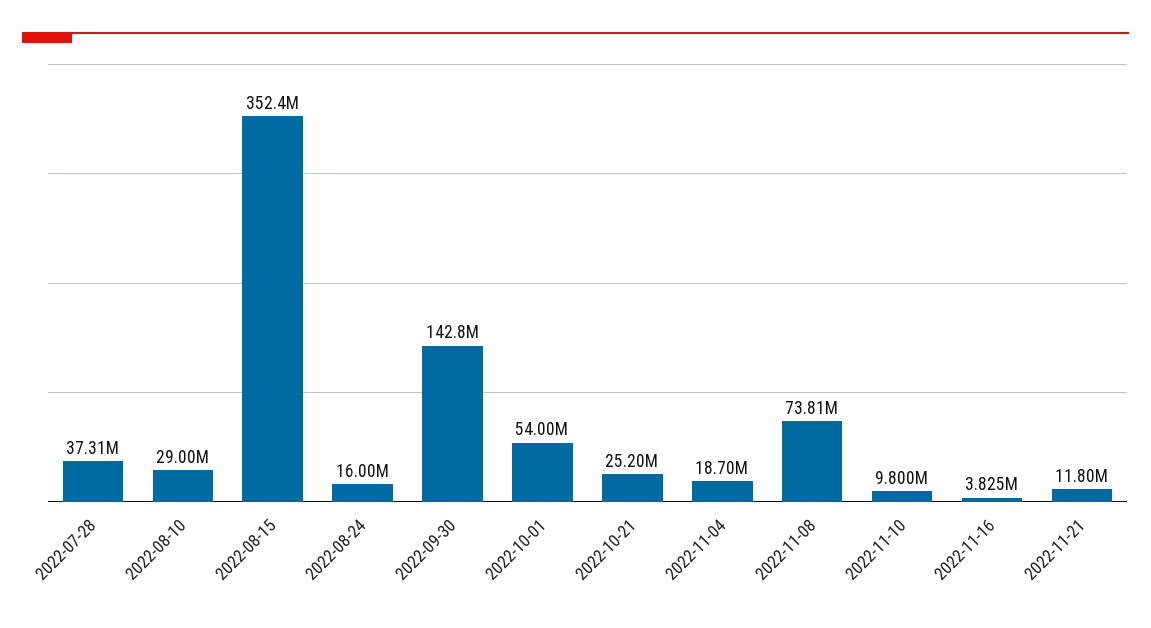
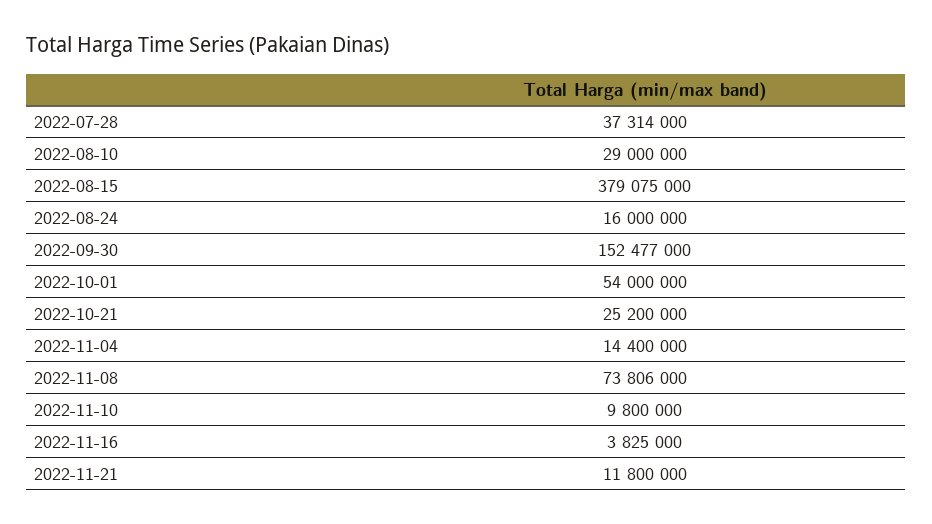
  {
    "2022-07-28": 37314000,
    "2022-08-10": 29000000,
-   "2022-08-15": 352400000,
+   "2022-08-15": 379075000,
    "2022-08-24": 16000000,
-   "2022-09-30": 142800000,
+   "2022-09-30": 152477000,
    "2022-10-01": 54000000,
    "2022-10-21": 25200000,
-   "2022-11-04": 18700000,
+   "2022-11-04": 14400000,
    "2022-11-08": 73806000,
    "2022-11-10": 9800000,
    "2022-11-16": 3825000,
    "2022-11-21": 11800000
  }

